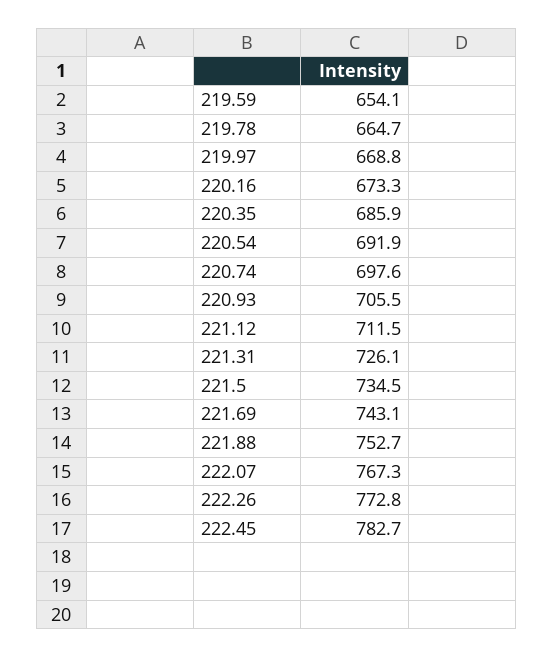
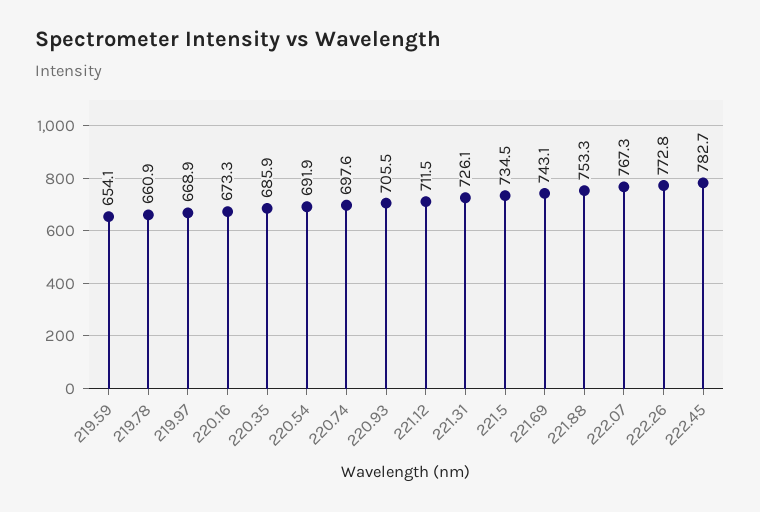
  {
    "219.59": 654.1,
-   "219.78": 664.7,
+   "219.78": 660.9,
-   "219.97": 668.8,
+   "219.97": 668.9,
    "220.16": 673.3,
    "220.35": 685.9,
    "220.54": 691.9,
    "220.74": 697.6,
    "220.93": 705.5,
    "221.12": 711.5,
    "221.31": 726.1,
    "221.5": 734.5,
    "221.69": 743.1,
-   "221.88": 752.7,
+   "221.88": 753.3,
    "222.07": 767.3,
    "222.26": 772.8,
    "222.45": 782.7
  }

